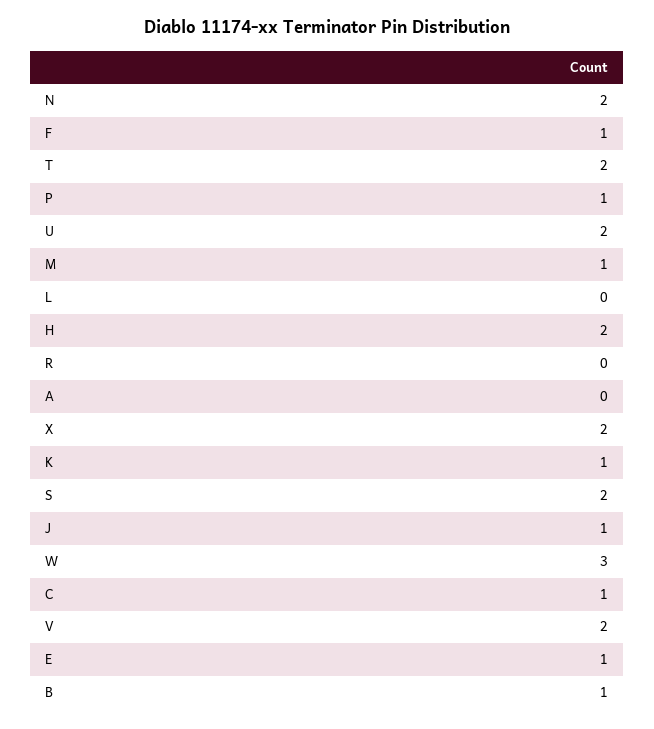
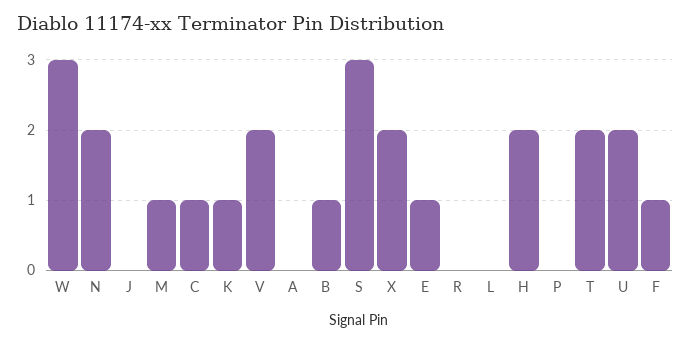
  {
    "N": 2,
    "F": 1,
    "T": 2,
-   "P": 1,
+   "P": 0,
    "U": 2,
    "M": 1,
    "L": 0,
    "H": 2,
    "R": 0,
    "A": 0,
    "X": 2,
    "K": 1,
-   "S": 2,
+   "S": 3,
-   "J": 1,
+   "J": 0,
    "W": 3,
    "C": 1,
    "V": 2,
    "E": 1,
    "B": 1
  }

